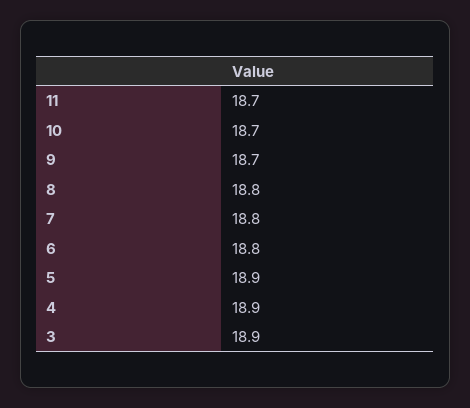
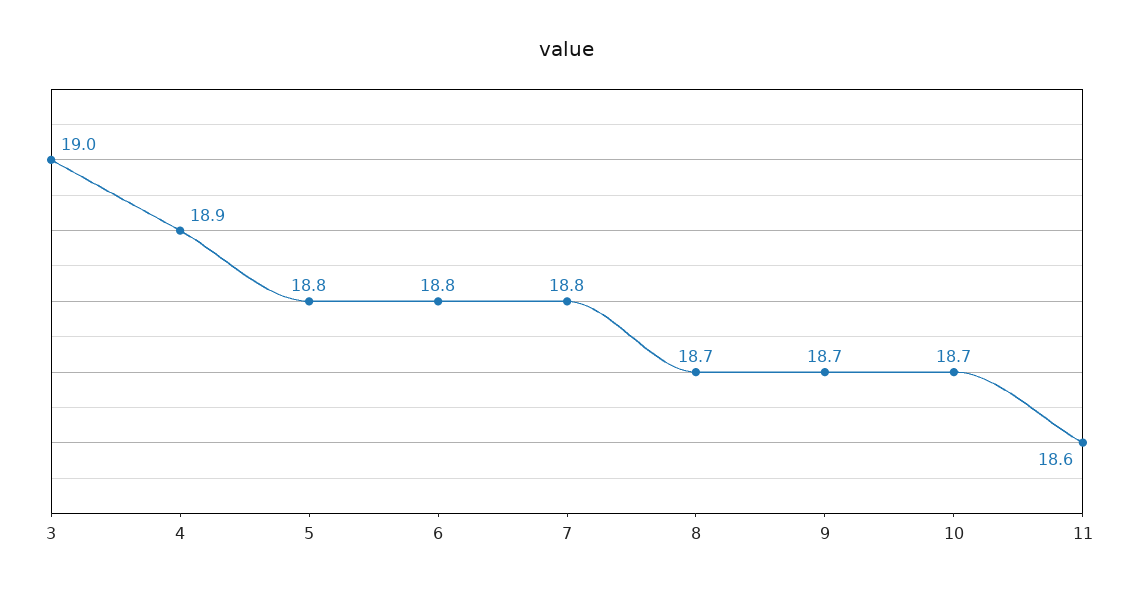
  {
-   "11": 18.7,
+   "11": 18.6,
    "10": 18.7,
    "9": 18.7,
-   "8": 18.8,
+   "8": 18.7,
    "7": 18.8,
    "6": 18.8,
-   "5": 18.9,
+   "5": 18.8,
    "4": 18.9,
-   "3": 18.9
+   "3": 19
  }

